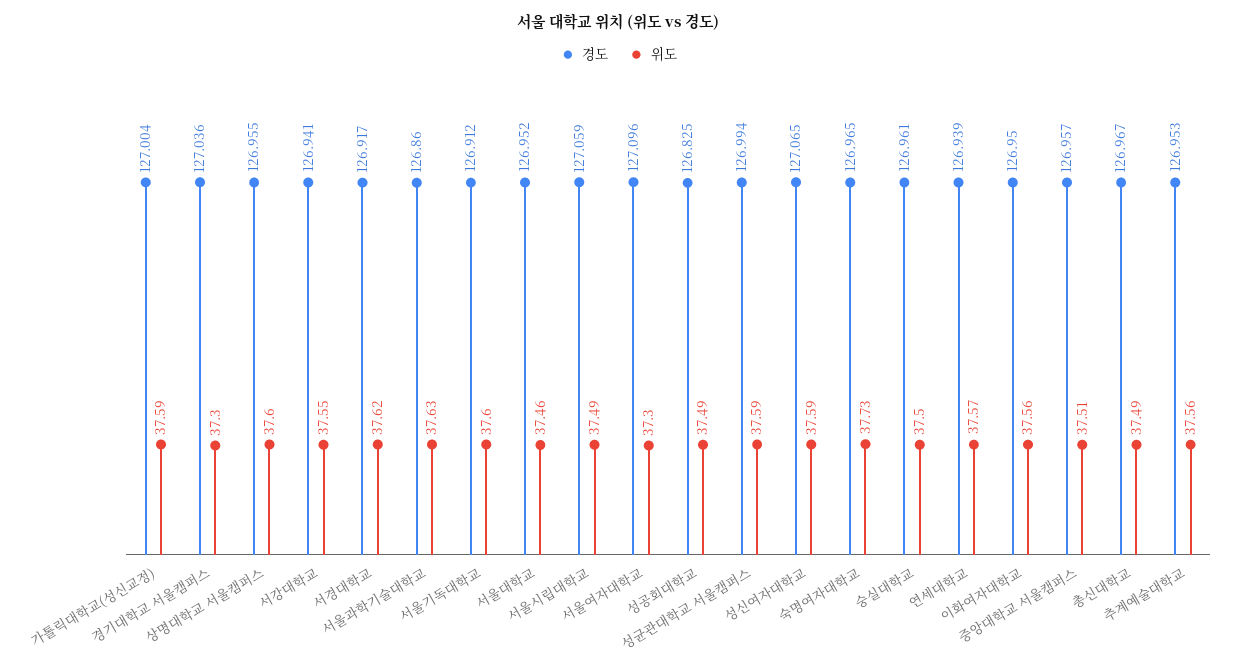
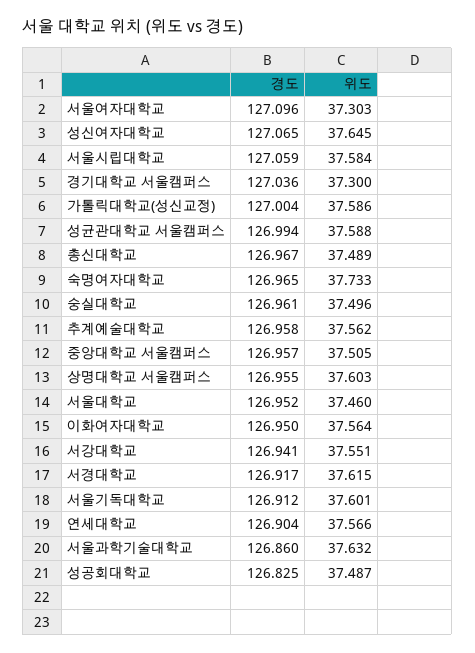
  {
    "경도": {
      "가톨릭대학교(성신교정)": 127.004,
      "경기대학교 서울캠퍼스": 127.036,
      "상명대학교 서울캠퍼스": 126.955,
      "서강대학교": 126.941,
      "서경대학교": 126.917,
      "서울과학기술대학교": 126.86,
      "서울기독대학교": 126.912,
      "서울대학교": 126.952,
      "서울시립대학교": 127.059,
      "서울여자대학교": 127.096,
      "성공회대학교": 126.825,
      "성균관대학교 서울캠퍼스": 126.994,
      "성신여자대학교": 127.065,
      "숙명여자대학교": 126.965,
      "숭실대학교": 126.961,
-     "연세대학교": 126.939,
+     "연세대학교": 126.904,
      "이화여자대학교": 126.95,
      "중앙대학교 서울캠퍼스": 126.957,
      "총신대학교": 126.967,
-     "추계예술대학교": 126.953
+     "추계예술대학교": 126.958
    },
    "위도": {
      "가톨릭대학교(성신교정)": 37.586,
      "경기대학교 서울캠퍼스": 37.3,
      "상명대학교 서울캠퍼스": 37.603,
      "서강대학교": 37.551,
      "서경대학교": 37.615,
      "서울과학기술대학교": 37.632,
      "서울기독대학교": 37.601,
      "서울대학교": 37.46,
-     "서울시립대학교": 37.49,
+     "서울시립대학교": 37.584,
      "서울여자대학교": 37.303,
      "성공회대학교": 37.487,
      "성균관대학교 서울캠퍼스": 37.588,
-     "성신여자대학교": 37.59,
+     "성신여자대학교": 37.645,
      "숙명여자대학교": 37.733,
      "숭실대학교": 37.496,
      "연세대학교": 37.566,
      "이화여자대학교": 37.564,
      "중앙대학교 서울캠퍼스": 37.505,
      "총신대학교": 37.489,
      "추계예술대학교": 37.562
    }
  }

